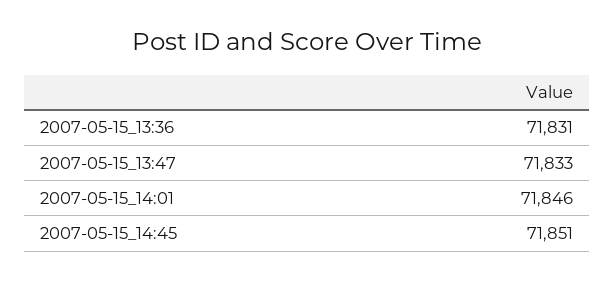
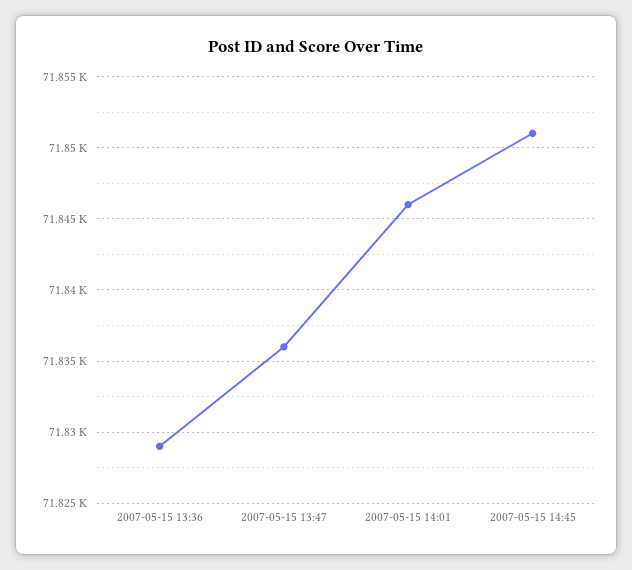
  {
-   "2007-05-15_13:36": 71831,
+   "2007-05-15_13:36": 71829,
-   "2007-05-15_13:47": 71833,
+   "2007-05-15_13:47": 71836,
    "2007-05-15_14:01": 71846,
    "2007-05-15_14:45": 71851
  }

